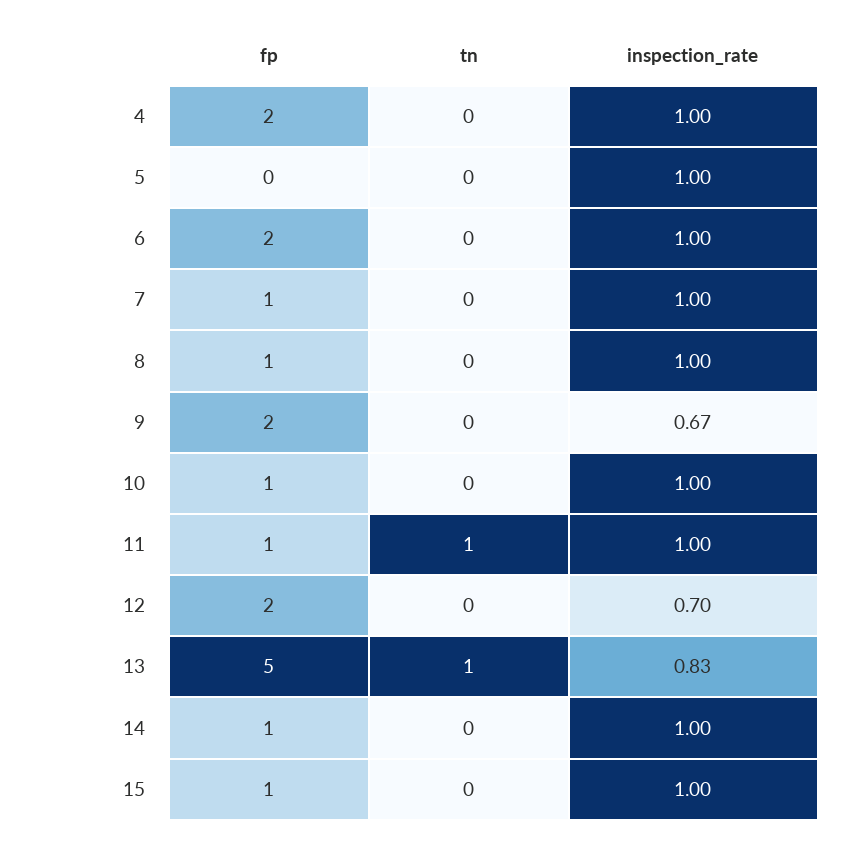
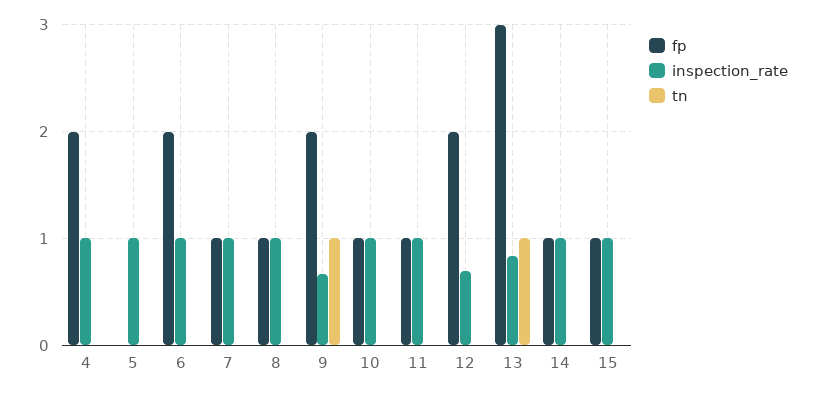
  {
    "fp": {
      "4": 2,
      "5": 0,
      "6": 2,
      "7": 1,
      "8": 1,
      "9": 2,
      "10": 1,
      "11": 1,
      "12": 2,
-     "13": 5,
+     "13": 3,
      "14": 1,
      "15": 1
    },
    "tn": {
      "4": 0,
      "5": 0,
      "6": 0,
      "7": 0,
      "8": 0,
-     "9": 0,
+     "9": 1,
      "10": 0,
-     "11": 1,
+     "11": 0,
      "12": 0,
      "13": 1,
      "14": 0,
      "15": 0
    },
    "inspection_rate": {
      "4": 1,
      "5": 1,
      "6": 1,
      "7": 1,
      "8": 1,
      "9": 0.67,
      "10": 1,
      "11": 1,
      "12": 0.7,
      "13": 0.83,
      "14": 1,
      "15": 1
    }
  }

